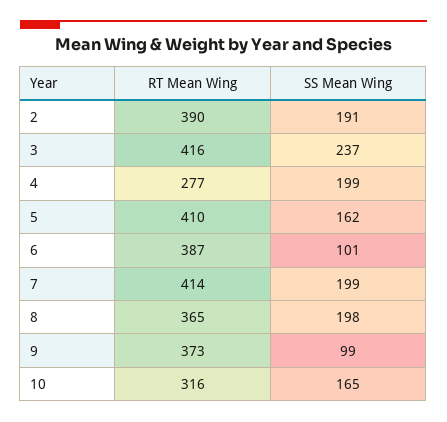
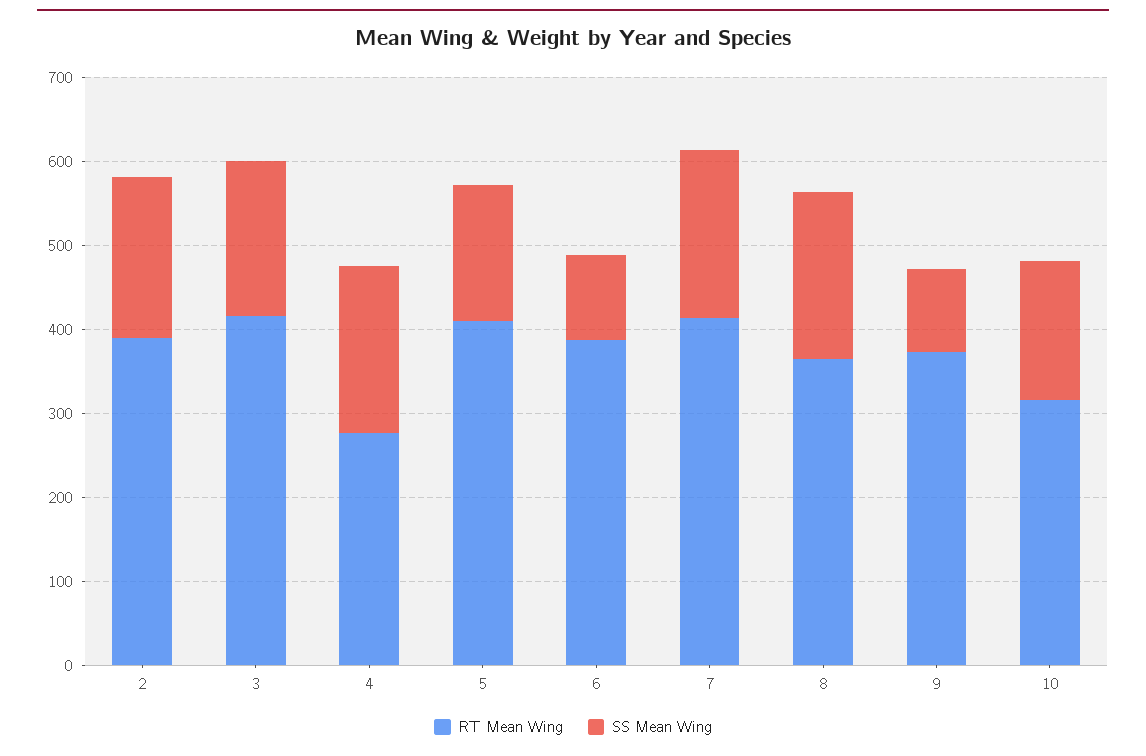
  {
    "RT Mean Wing": {
      "2": 390,
      "3": 416,
      "4": 277,
      "5": 410,
      "6": 387,
      "7": 414,
      "8": 365,
      "9": 373,
      "10": 316
    },
    "SS Mean Wing": {
      "2": 191,
-     "3": 237,
+     "3": 180,
      "4": 199,
      "5": 162,
      "6": 101,
      "7": 199,
      "8": 198,
      "9": 99,
      "10": 165
    }
  }

